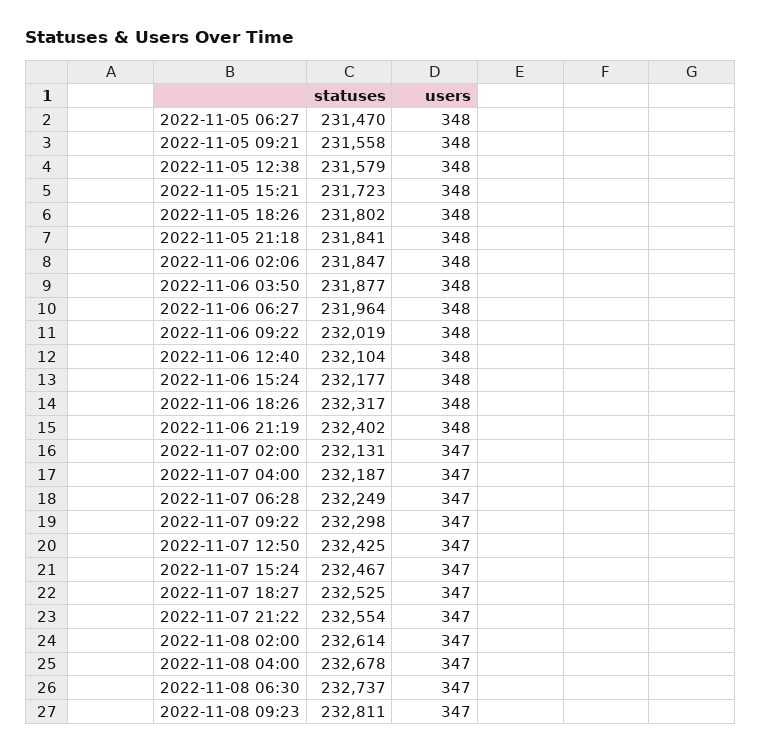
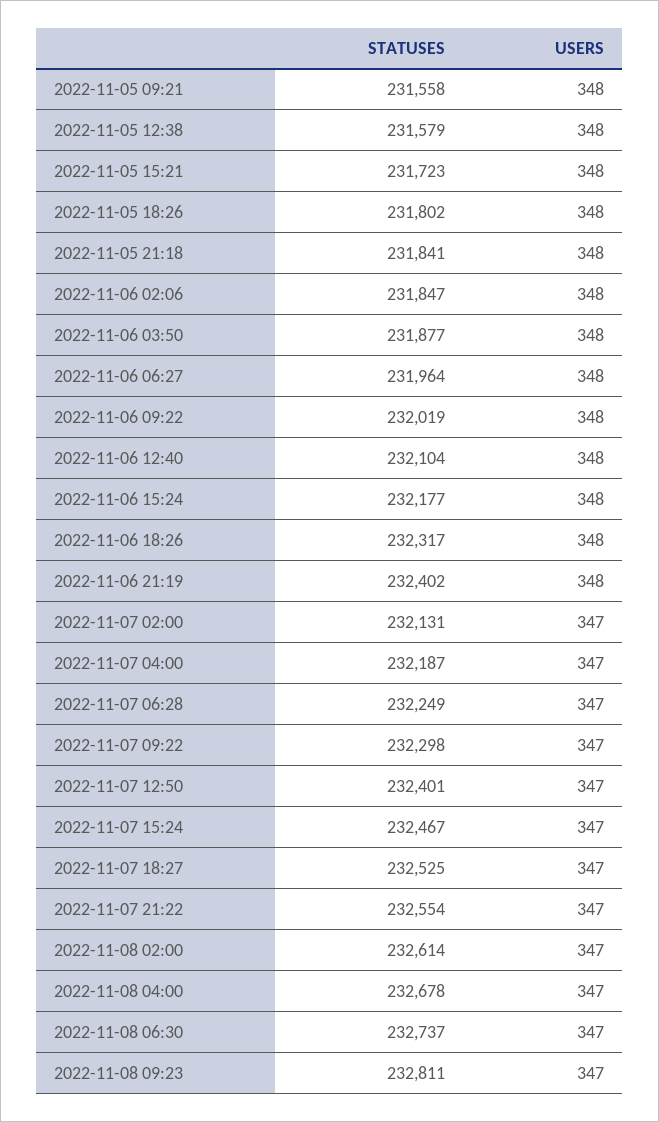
  {
    "statuses": {
-     "2022-11-05 06:27": 231470,
      "2022-11-05 09:21": 231558,
      "2022-11-05 12:38": 231579,
      "2022-11-05 15:21": 231723,
      "2022-11-05 18:26": 231802,
      "2022-11-05 21:18": 231841,
      "2022-11-06 02:06": 231847,
      "2022-11-06 03:50": 231877,
      "2022-11-06 06:27": 231964,
      "2022-11-06 09:22": 232019,
      "2022-11-06 12:40": 232104,
      "2022-11-06 15:24": 232177,
      "2022-11-06 18:26": 232317,
      "2022-11-06 21:19": 232402,
      "2022-11-07 02:00": 232131,
      "2022-11-07 04:00": 232187,
      "2022-11-07 06:28": 232249,
      "2022-11-07 09:22": 232298,
-     "2022-11-07 12:50": 232425,
+     "2022-11-07 12:50": 232401,
      "2022-11-07 15:24": 232467,
      "2022-11-07 18:27": 232525,
      "2022-11-07 21:22": 232554,
      "2022-11-08 02:00": 232614,
      "2022-11-08 04:00": 232678,
      "2022-11-08 06:30": 232737,
      "2022-11-08 09:23": 232811
    },
    "users": {
-     "2022-11-05 06:27": 348,
      "2022-11-05 09:21": 348,
      "2022-11-05 12:38": 348,
      "2022-11-05 15:21": 348,
      "2022-11-05 18:26": 348,
      "2022-11-05 21:18": 348,
      "2022-11-06 02:06": 348,
      "2022-11-06 03:50": 348,
      "2022-11-06 06:27": 348,
      "2022-11-06 09:22": 348,
      "2022-11-06 12:40": 348,
      "2022-11-06 15:24": 348,
      "2022-11-06 18:26": 348,
      "2022-11-06 21:19": 348,
      "2022-11-07 02:00": 347,
      "2022-11-07 04:00": 347,
      "2022-11-07 06:28": 347,
      "2022-11-07 09:22": 347,
      "2022-11-07 12:50": 347,
      "2022-11-07 15:24": 347,
      "2022-11-07 18:27": 347,
      "2022-11-07 21:22": 347,
      "2022-11-08 02:00": 347,
      "2022-11-08 04:00": 347,
      "2022-11-08 06:30": 347,
      "2022-11-08 09:23": 347
    }
  }

